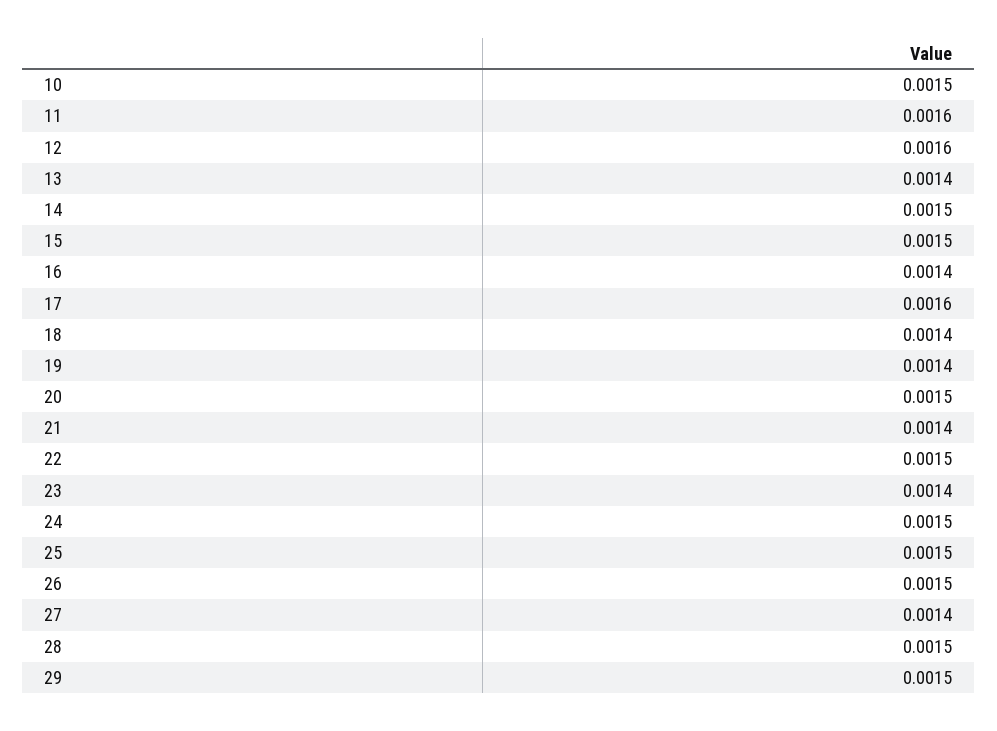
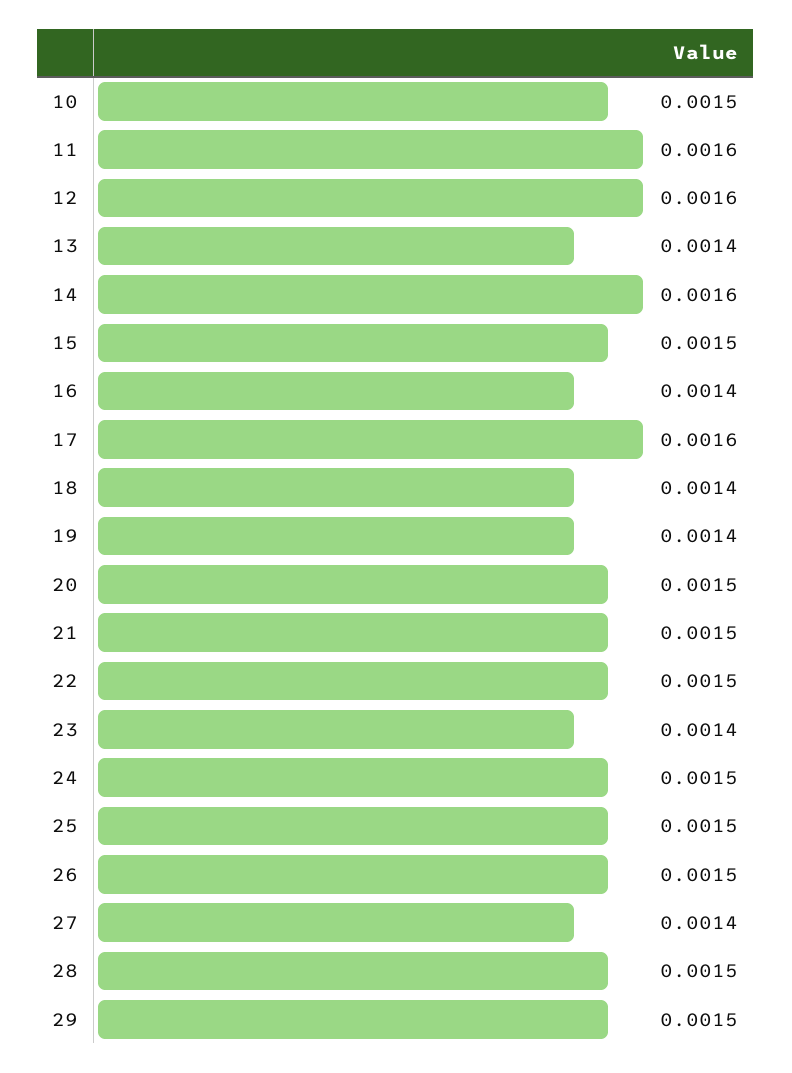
  {
    "10": 0.0015,
    "11": 0.0016,
    "12": 0.0016,
    "13": 0.0014,
-   "14": 0.0015,
+   "14": 0.0016,
    "15": 0.0015,
    "16": 0.0014,
    "17": 0.0016,
    "18": 0.0014,
    "19": 0.0014,
    "20": 0.0015,
-   "21": 0.0014,
+   "21": 0.0015,
    "22": 0.0015,
    "23": 0.0014,
    "24": 0.0015,
    "25": 0.0015,
    "26": 0.0015,
    "27": 0.0014,
    "28": 0.0015,
    "29": 0.0015
  }

